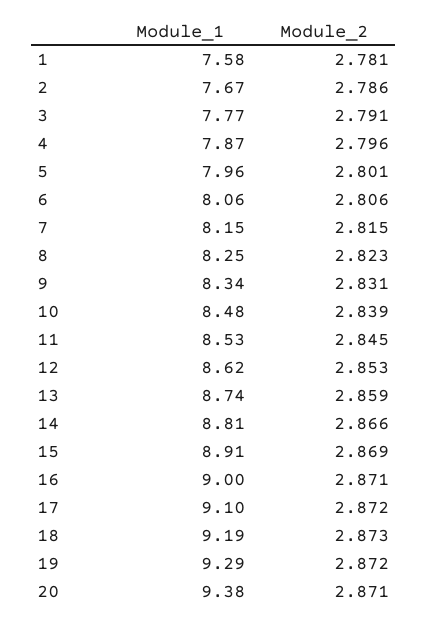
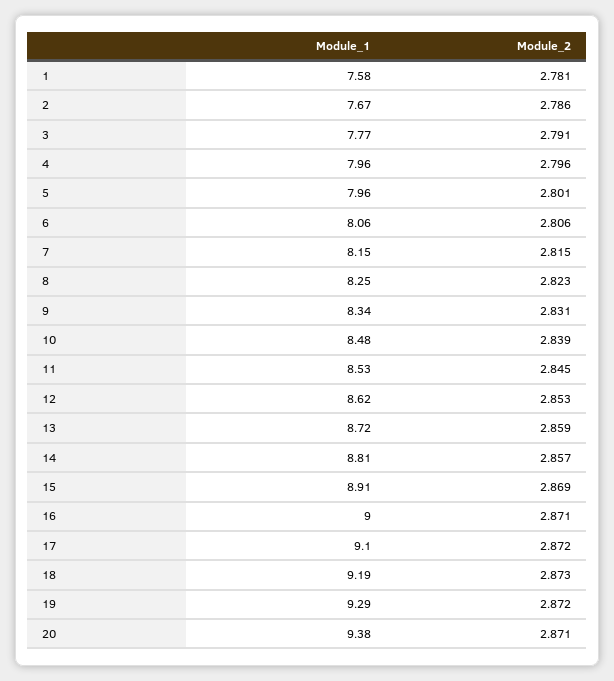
  {
    "Module_1": {
      "1": 7.58,
      "2": 7.67,
      "3": 7.77,
-     "4": 7.87,
+     "4": 7.96,
      "5": 7.96,
      "6": 8.06,
      "7": 8.15,
      "8": 8.25,
      "9": 8.34,
      "10": 8.48,
      "11": 8.53,
      "12": 8.62,
-     "13": 8.74,
+     "13": 8.72,
      "14": 8.81,
      "15": 8.91,
      "16": 9,
      "17": 9.1,
      "18": 9.19,
      "19": 9.29,
      "20": 9.38
    },
    "Module_2": {
      "1": 2.781,
      "2": 2.786,
      "3": 2.791,
      "4": 2.796,
      "5": 2.801,
      "6": 2.806,
      "7": 2.815,
      "8": 2.823,
      "9": 2.831,
      "10": 2.839,
      "11": 2.845,
      "12": 2.853,
      "13": 2.859,
-     "14": 2.866,
+     "14": 2.857,
      "15": 2.869,
      "16": 2.871,
      "17": 2.872,
      "18": 2.873,
      "19": 2.872,
      "20": 2.871
    }
  }

